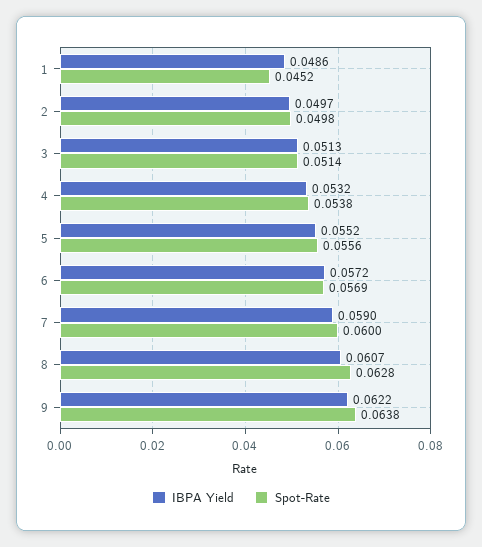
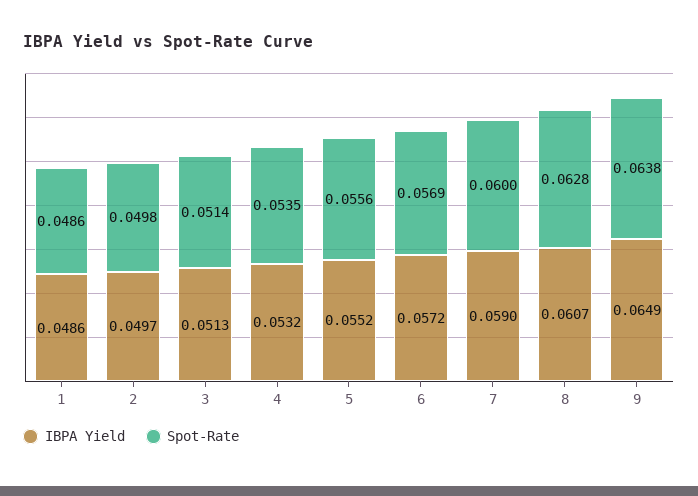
  {
    "IBPA Yield": {
      "1": 0.0486,
      "2": 0.0497,
      "3": 0.0513,
      "4": 0.0532,
      "5": 0.0552,
      "6": 0.0572,
      "7": 0.059,
      "8": 0.0607,
-     "9": 0.0622
+     "9": 0.0649
    },
    "Spot-Rate": {
-     "1": 0.0452,
+     "1": 0.0486,
      "2": 0.0498,
      "3": 0.0514,
-     "4": 0.0538,
+     "4": 0.0535,
      "5": 0.0556,
      "6": 0.0569,
      "7": 0.06,
      "8": 0.0628,
      "9": 0.0638
    }
  }

